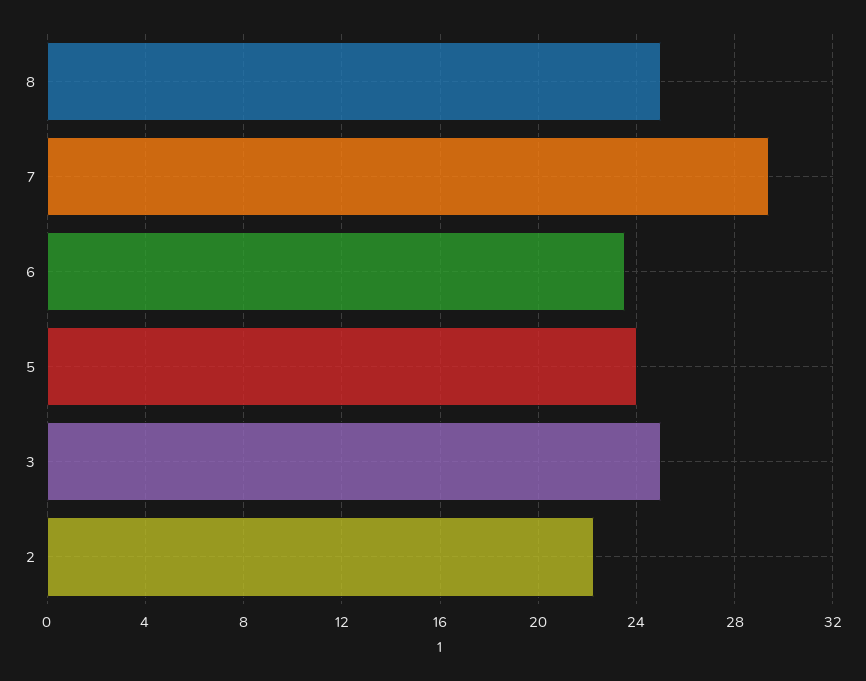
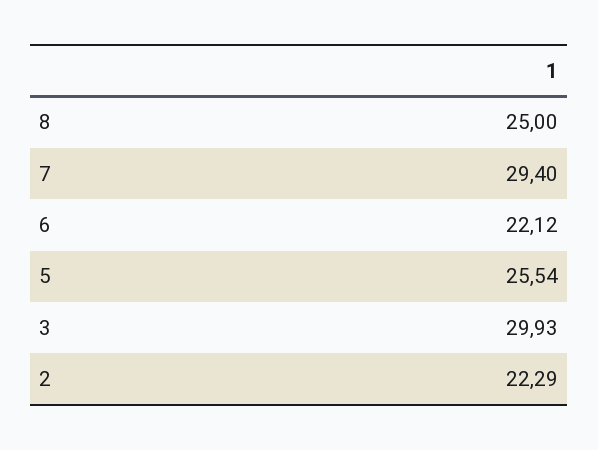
  {
    "8": 25,
    "7": 29.4,
-   "6": 23.5,
+   "6": 22.12,
-   "5": 24,
+   "5": 25.54,
-   "3": 25,
+   "3": 29.93,
    "2": 22.29
  }

